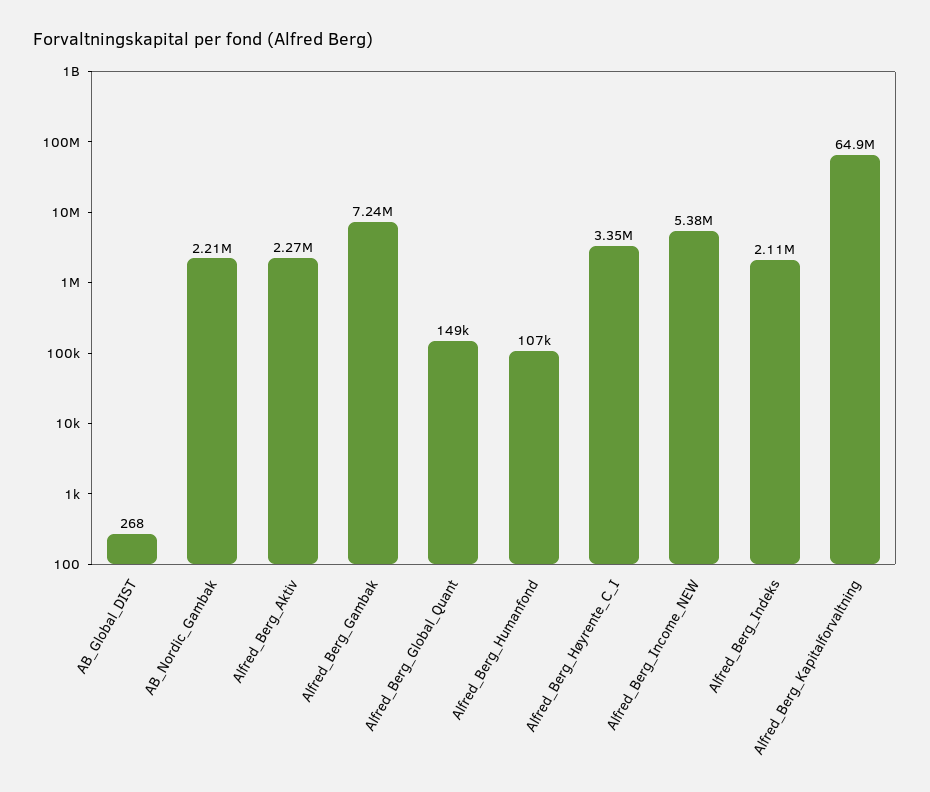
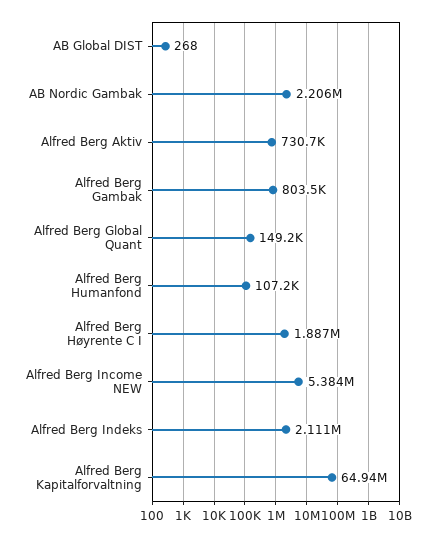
  {
    "AB_Global_DIST": 268,
    "AB_Nordic_Gambak": 2206000,
-   "Alfred_Berg_Aktiv": 2270000,
+   "Alfred_Berg_Aktiv": 730700,
-   "Alfred_Berg_Gambak": 7240000,
+   "Alfred_Berg_Gambak": 803500,
    "Alfred_Berg_Global_Quant": 149200,
    "Alfred_Berg_Humanfond": 107200,
-   "Alfred_Berg_Høyrente_C_I": 3350000,
+   "Alfred_Berg_Høyrente_C_I": 1887000,
    "Alfred_Berg_Income_NEW": 5384000,
    "Alfred_Berg_Indeks": 2111000,
    "Alfred_Berg_Kapitalforvaltning": 64940000
  }

